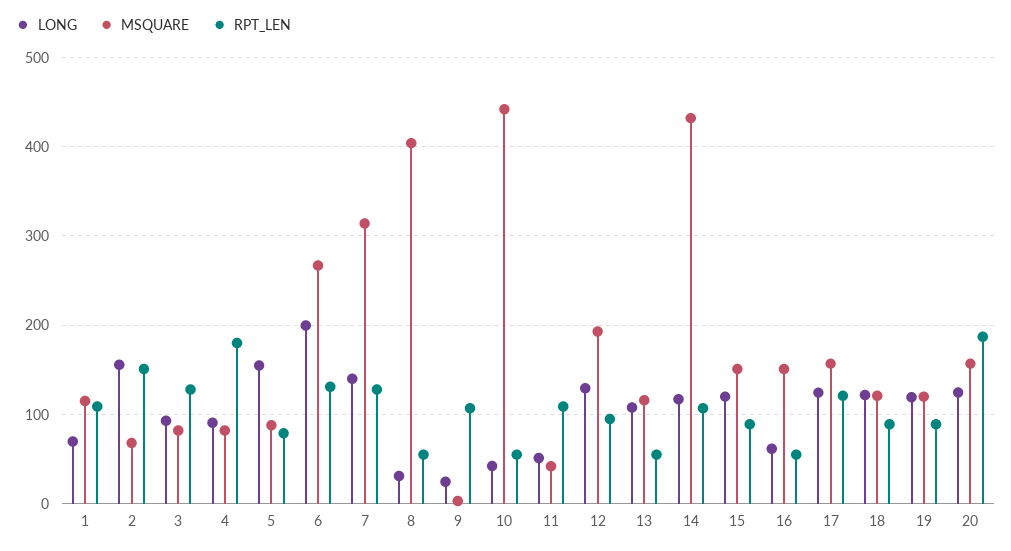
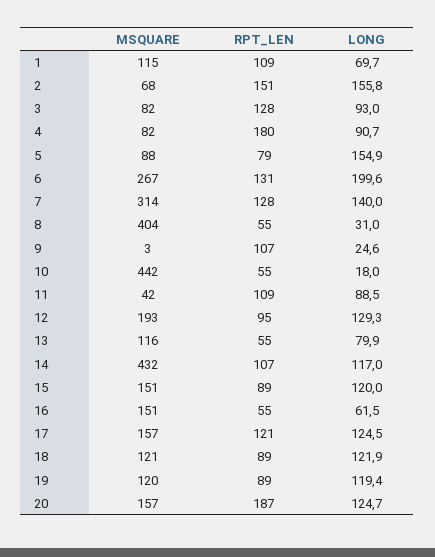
  {
    "LONG": {
      "1": 69.7,
      "2": 155.8,
      "3": 93,
      "4": 90.7,
      "5": 154.9,
      "6": 199.6,
      "7": 140,
      "8": 31,
      "9": 24.6,
-     "10": 40,
+     "10": 18,
-     "11": 50,
+     "11": 88.5,
      "12": 129.3,
-     "13": 110,
+     "13": 79.9,
      "14": 117,
      "15": 120,
      "16": 61.5,
      "17": 124.5,
      "18": 121.9,
      "19": 119.4,
      "20": 124.7
    },
    "MSQUARE": {
      "1": 115,
      "2": 68,
      "3": 82,
      "4": 82,
      "5": 88,
      "6": 267,
      "7": 314,
      "8": 404,
      "9": 3,
      "10": 442,
      "11": 42,
      "12": 193,
      "13": 116,
      "14": 432,
      "15": 151,
      "16": 151,
      "17": 157,
      "18": 121,
      "19": 120,
      "20": 157
    },
    "RPT_LEN": {
      "1": 109,
      "2": 151,
      "3": 128,
      "4": 180,
      "5": 79,
      "6": 131,
      "7": 128,
      "8": 55,
      "9": 107,
      "10": 55,
      "11": 109,
      "12": 95,
      "13": 55,
      "14": 107,
      "15": 89,
      "16": 55,
      "17": 121,
      "18": 89,
      "19": 89,
      "20": 187
    }
  }

